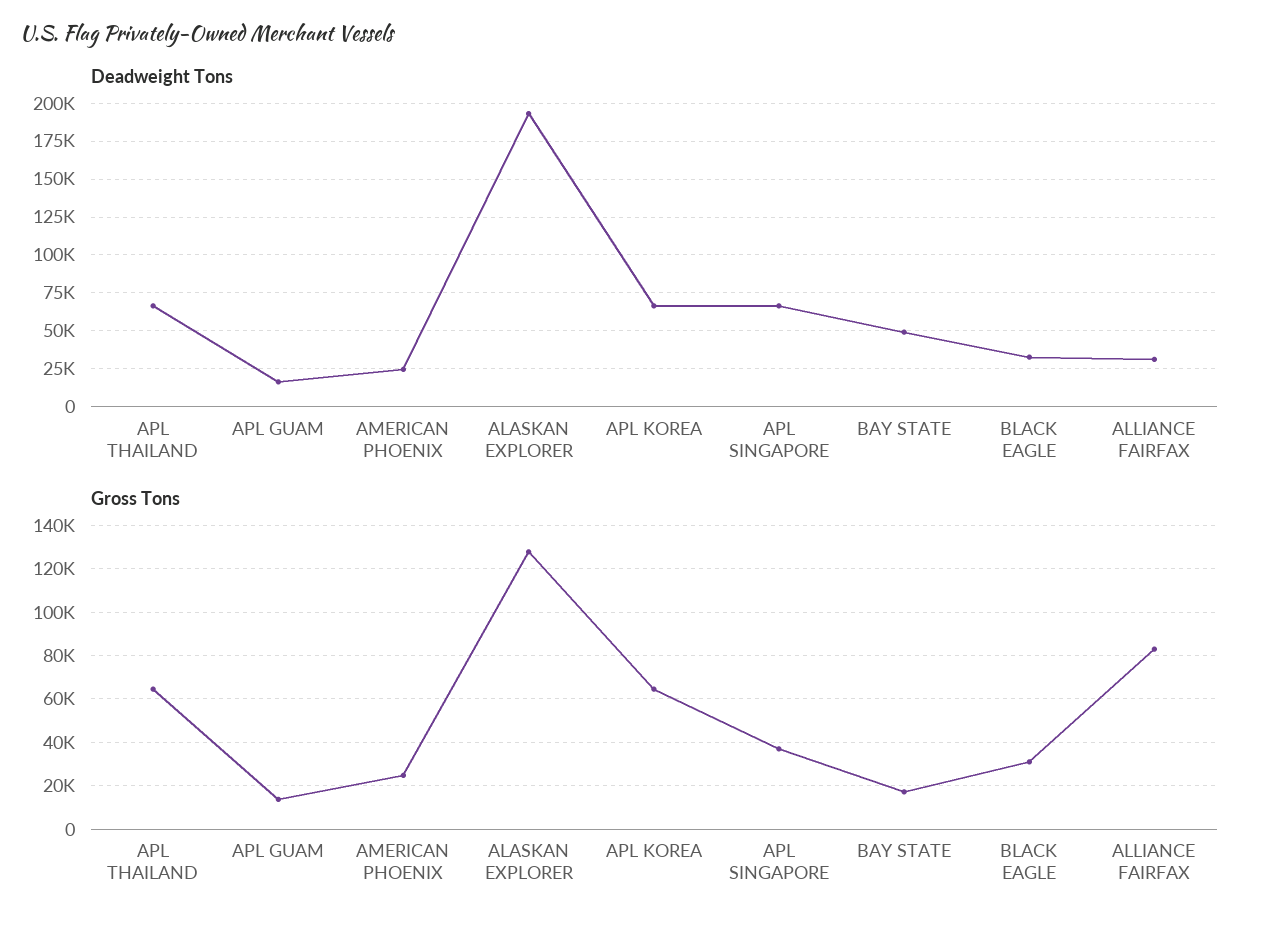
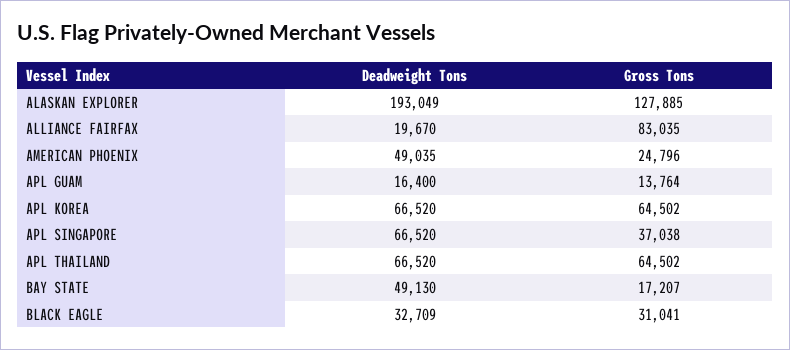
  {
    "Deadweight Tons": {
      "APL THAILAND": 66520,
      "APL GUAM": 16400,
-     "AMERICAN PHOENIX": 25000,
+     "AMERICAN PHOENIX": 49035,
      "ALASKAN EXPLORER": 193049,
      "APL KOREA": 66520,
      "APL SINGAPORE": 66520,
      "BAY STATE": 49130,
      "BLACK EAGLE": 32709,
-     "ALLIANCE FAIRFAX": 30000
+     "ALLIANCE FAIRFAX": 19670
    },
    "Gross Tons": {
      "APL THAILAND": 64502,
      "APL GUAM": 13764,
      "AMERICAN PHOENIX": 24796,
      "ALASKAN EXPLORER": 127885,
      "APL KOREA": 64502,
      "APL SINGAPORE": 37038,
      "BAY STATE": 17207,
      "BLACK EAGLE": 31041,
      "ALLIANCE FAIRFAX": 83035
    }
  }

